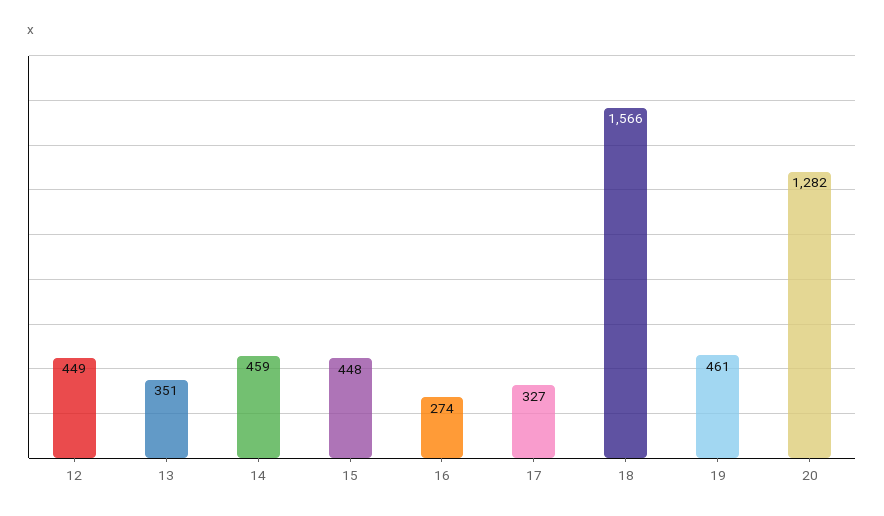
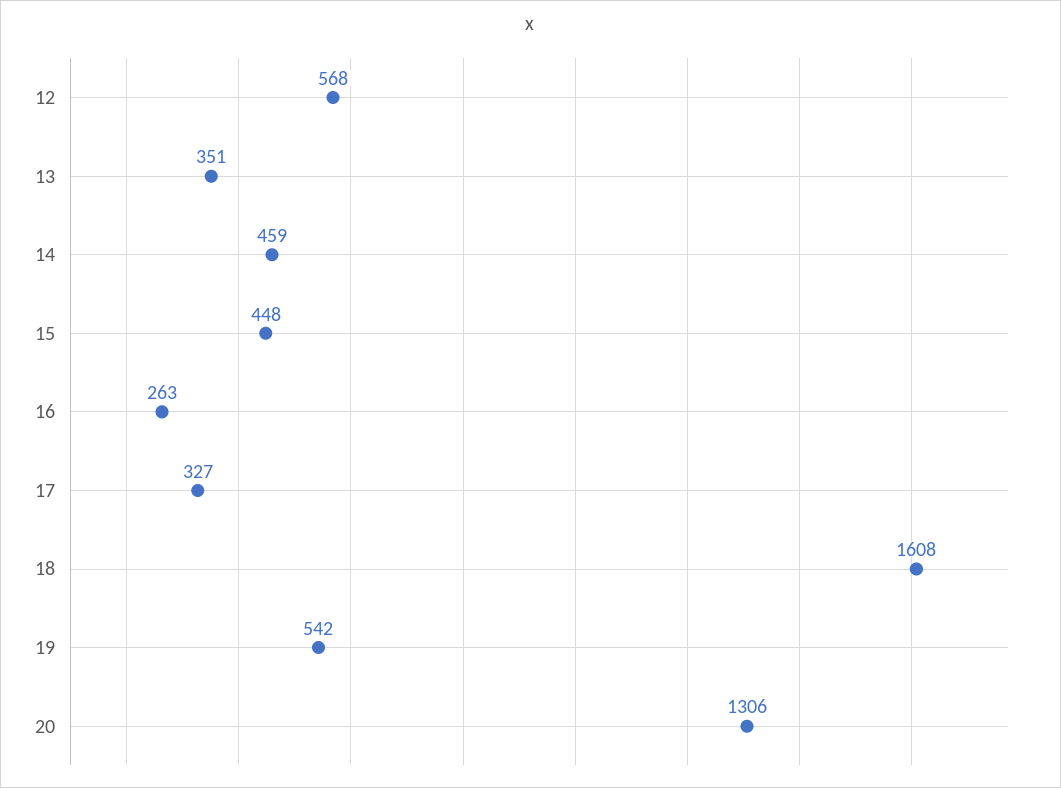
  {
-   "12": 449,
+   "12": 568,
    "13": 351,
    "14": 459,
    "15": 448,
-   "16": 274,
+   "16": 263,
    "17": 327,
-   "18": 1566,
+   "18": 1608,
-   "19": 461,
+   "19": 542,
-   "20": 1282
+   "20": 1306
  }

